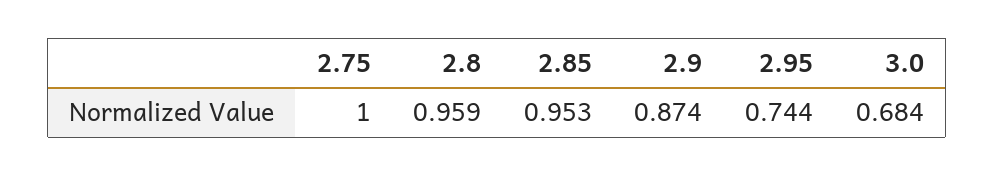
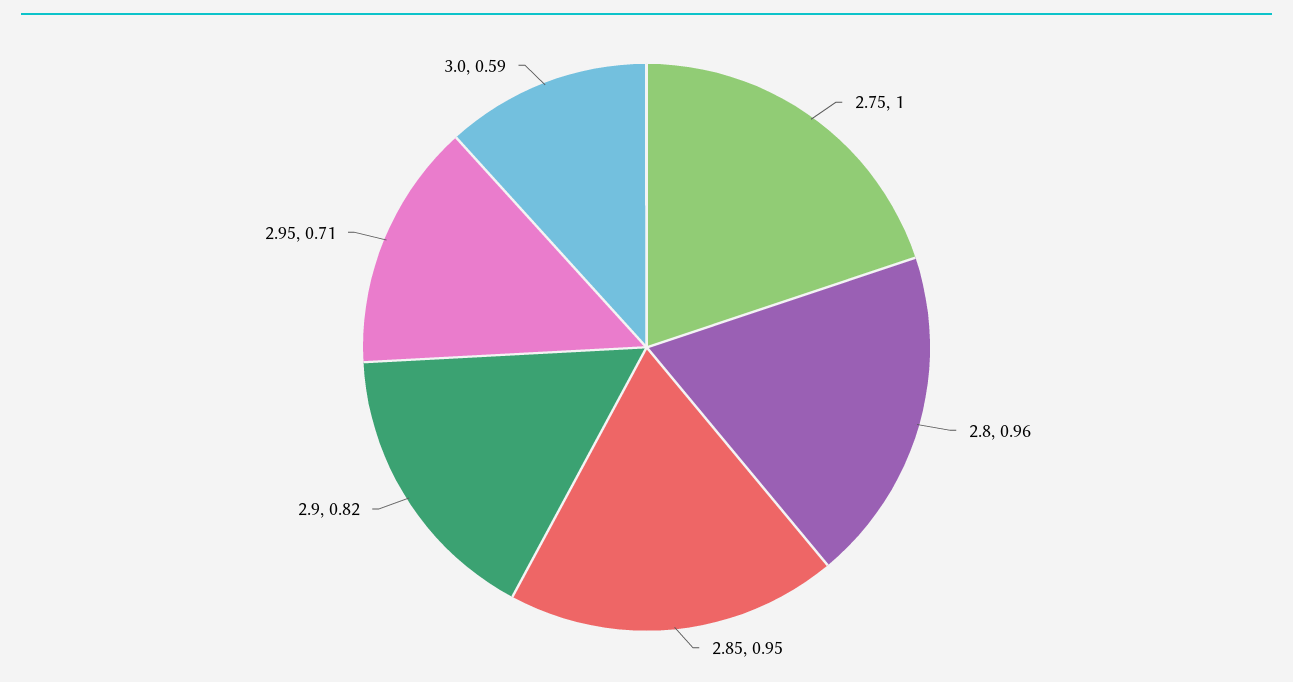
  {
    "2.75": 1,
    "2.8": 0.959,
    "2.85": 0.953,
-   "2.9": 0.874,
+   "2.9": 0.82,
-   "2.95": 0.744,
+   "2.95": 0.71,
-   "3.0": 0.684
+   "3.0": 0.59
  }

